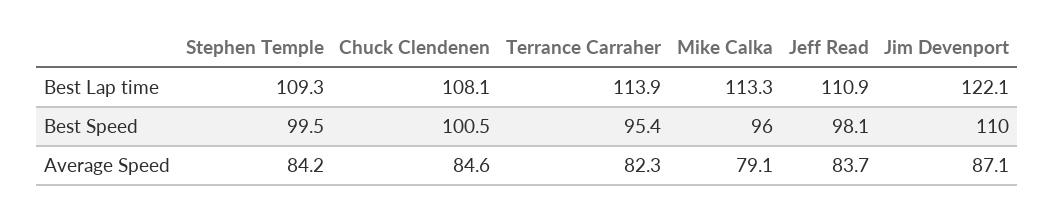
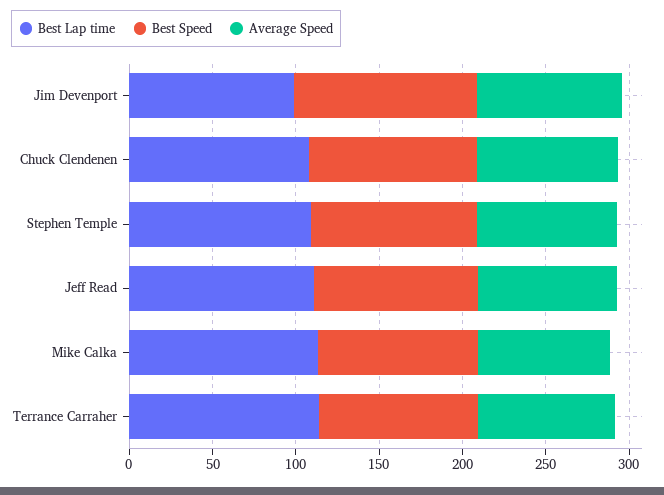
  {
    "Best Lap time": {
      "Stephen Temple": 109.3,
      "Chuck Clendenen": 108.1,
      "Terrance Carraher": 113.9,
      "Mike Calka": 113.3,
      "Jeff Read": 110.9,
-     "Jim Devenport": 122.1
+     "Jim Devenport": 100
    },
    "Best Speed": {
      "Stephen Temple": 99.5,
      "Chuck Clendenen": 100.5,
      "Terrance Carraher": 95.4,
      "Mike Calka": 96,
      "Jeff Read": 98.1,
      "Jim Devenport": 110
    },
    "Average Speed": {
      "Stephen Temple": 84.2,
      "Chuck Clendenen": 84.6,
      "Terrance Carraher": 82.3,
      "Mike Calka": 79.1,
      "Jeff Read": 83.7,
      "Jim Devenport": 87.1
    }
  }

